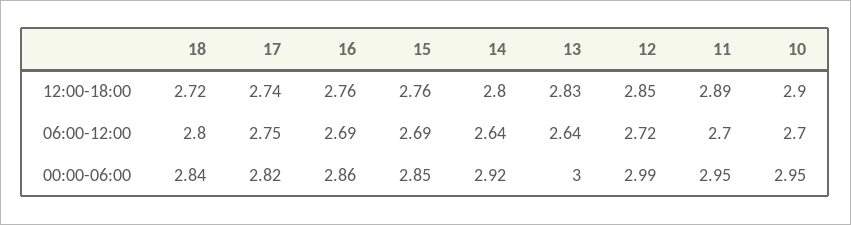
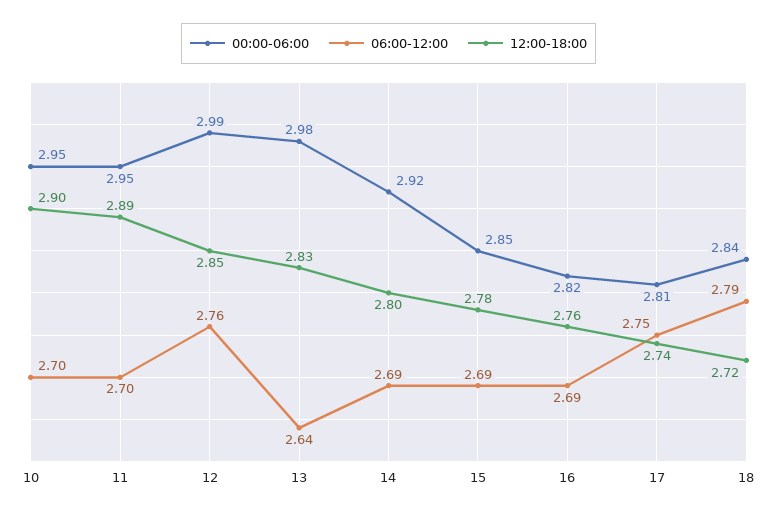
  {
    "12:00-18:00": {
      "18": 2.72,
      "17": 2.74,
      "16": 2.76,
-     "15": 2.76,
+     "15": 2.78,
      "14": 2.8,
      "13": 2.83,
      "12": 2.85,
      "11": 2.89,
      "10": 2.9
    },
    "06:00-12:00": {
-     "18": 2.8,
+     "18": 2.79,
      "17": 2.75,
      "16": 2.69,
      "15": 2.69,
-     "14": 2.64,
+     "14": 2.69,
      "13": 2.64,
-     "12": 2.72,
+     "12": 2.76,
      "11": 2.7,
      "10": 2.7
    },
    "00:00-06:00": {
      "18": 2.84,
-     "17": 2.82,
+     "17": 2.81,
-     "16": 2.86,
+     "16": 2.82,
      "15": 2.85,
      "14": 2.92,
-     "13": 3,
+     "13": 2.98,
      "12": 2.99,
      "11": 2.95,
      "10": 2.95
    }
  }

